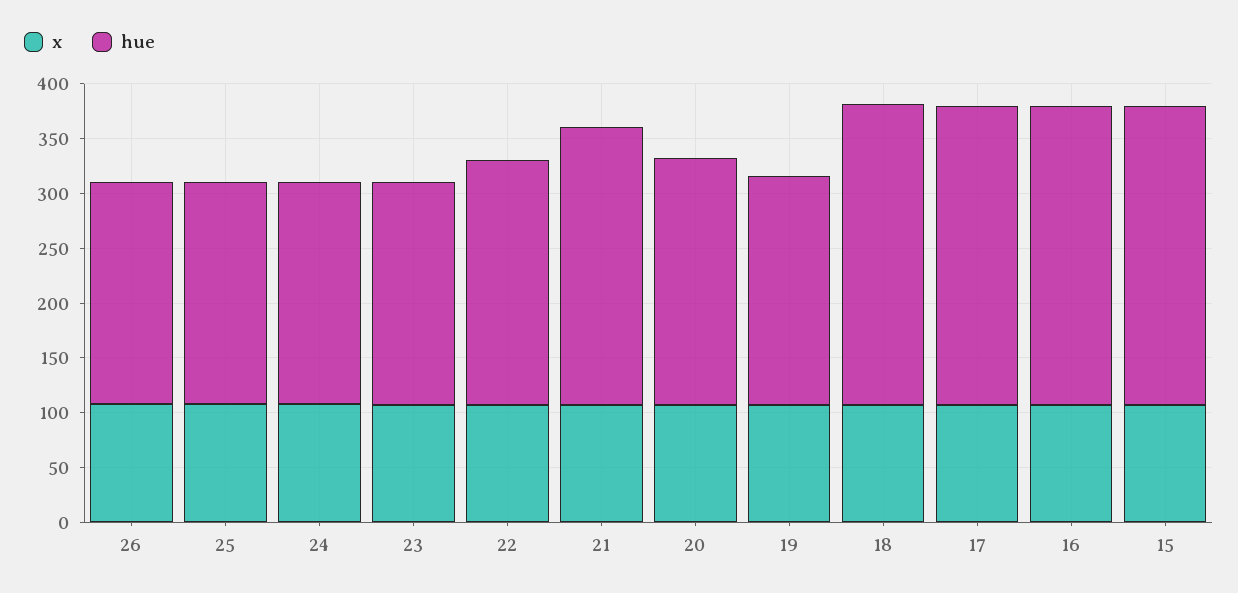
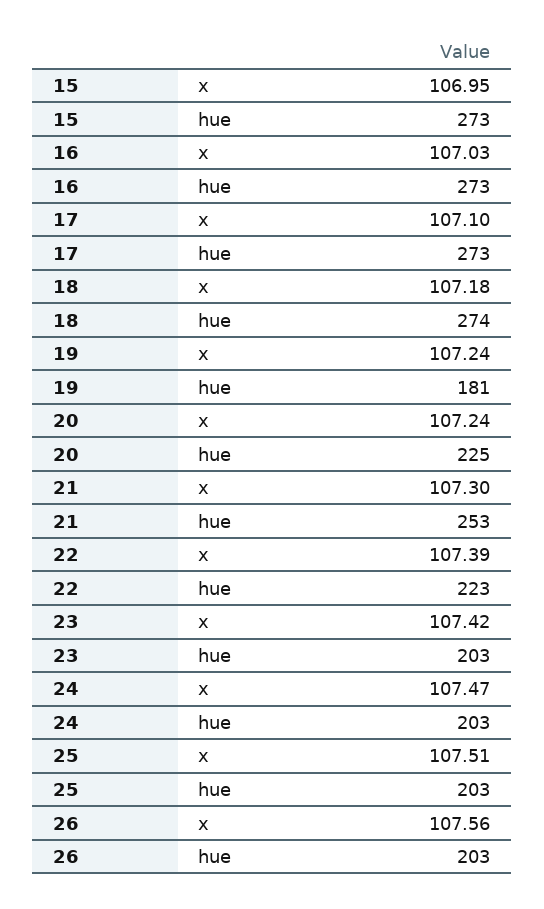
  {
    "x": {
      "26": 107.56,
      "25": 107.51,
      "24": 107.47,
      "23": 107.42,
      "22": 107.39,
      "21": 107.3,
      "20": 107.24,
      "19": 107.24,
      "18": 107.18,
      "17": 107.1,
      "16": 107.03,
      "15": 106.95
    },
    "hue": {
      "26": 203,
      "25": 203,
      "24": 203,
      "23": 203,
      "22": 223,
      "21": 253,
      "20": 225,
-     "19": 210,
+     "19": 181,
      "18": 274,
      "17": 273,
      "16": 273,
      "15": 273
    }
  }

